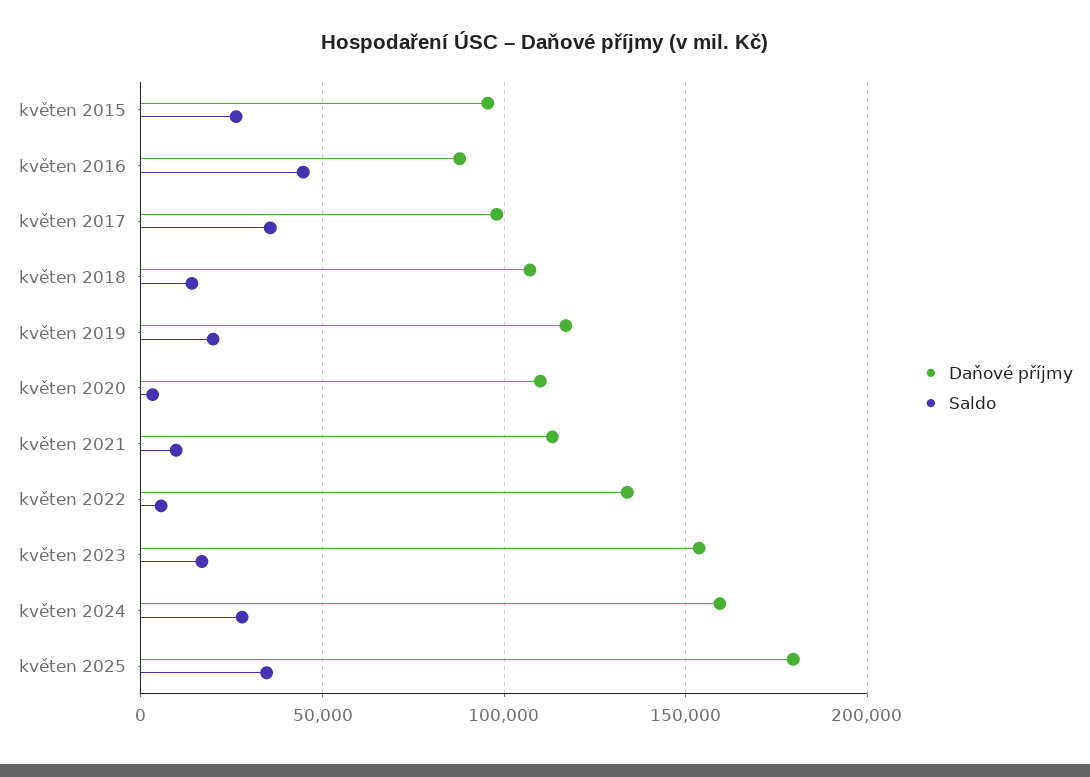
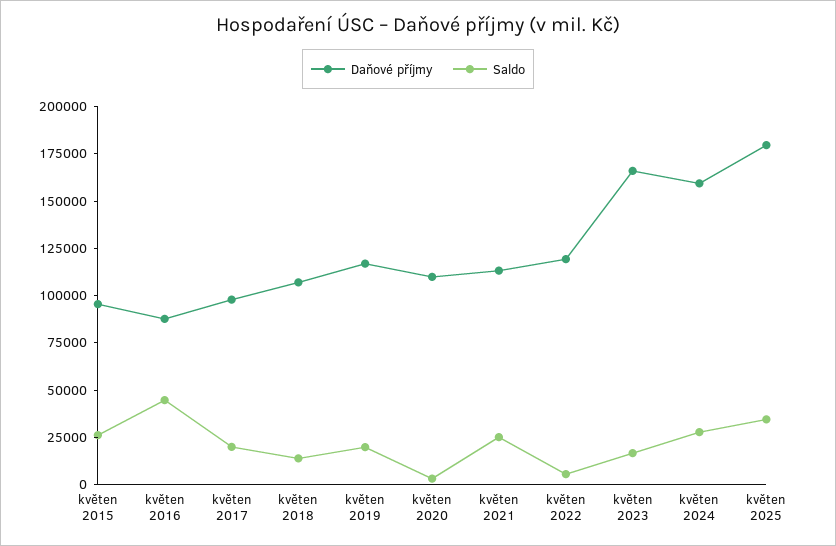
  {
    "Daňové příjmy": {
      "květen 2015": 95000,
      "květen 2016": 90000,
      "květen 2017": 100000,
      "květen 2018": 105000,
      "květen 2019": 115000,
      "květen 2020": 110000,
      "květen 2021": 115000,
-     "květen 2022": 135000,
+     "květen 2022": 120000,
-     "květen 2023": 155000,
+     "květen 2023": 165000,
      "květen 2024": 160000,
      "květen 2025": 180000
    },
    "Saldo": {
      "květen 2015": 25000,
      "květen 2016": 45000,
-     "květen 2017": 35000,
+     "květen 2017": 20000,
      "květen 2018": 15000,
      "květen 2019": 20000,
      "květen 2020": 5000,
-     "květen 2021": 10000,
+     "květen 2021": 25000,
      "květen 2022": 5000,
      "květen 2023": 15000,
      "květen 2024": 30000,
      "květen 2025": 35000
    }
  }

